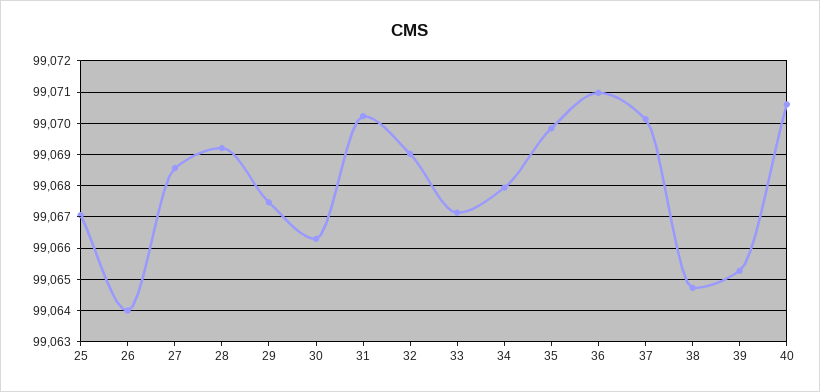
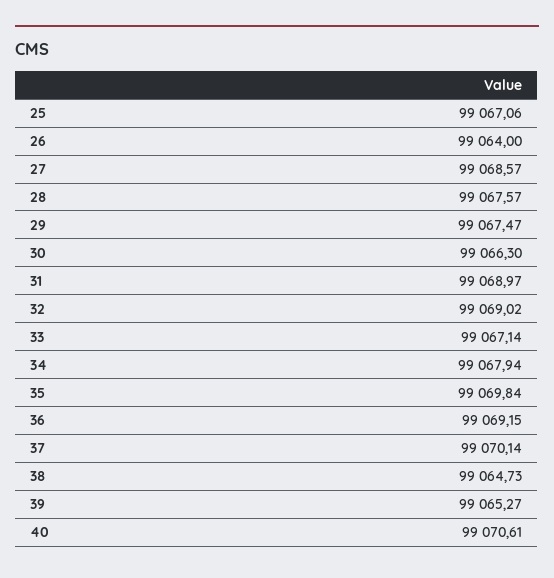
  {
    "25": 99067.06,
    "26": 99064,
    "27": 99068.57,
-   "28": 99069.2,
+   "28": 99067.57,
    "29": 99067.47,
    "30": 99066.3,
-   "31": 99070.2,
+   "31": 99068.97,
    "32": 99069.02,
    "33": 99067.14,
    "34": 99067.94,
    "35": 99069.84,
-   "36": 99071,
+   "36": 99069.15,
    "37": 99070.14,
    "38": 99064.73,
    "39": 99065.27,
    "40": 99070.61
  }

